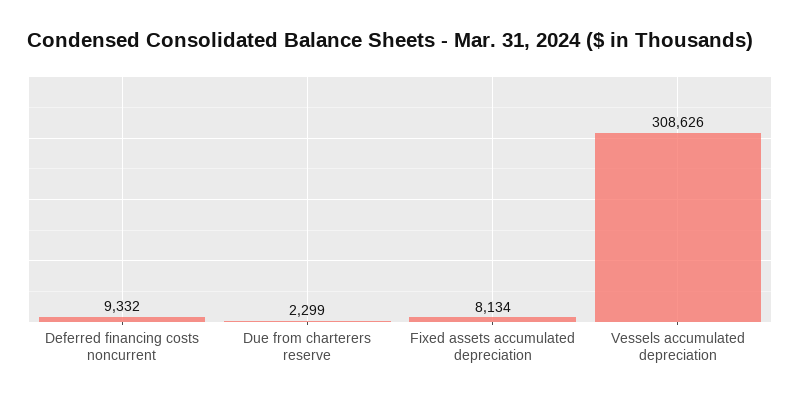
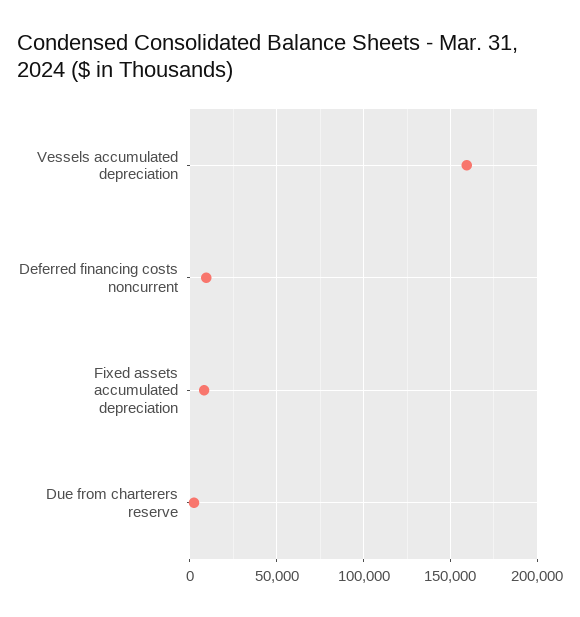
  {
    "Deferred financing costs noncurrent": 9332,
    "Due from charterers reserve": 2299,
    "Fixed assets accumulated depreciation": 8134,
-   "Vessels accumulated depreciation": 308626
+   "Vessels accumulated depreciation": 160000
  }

